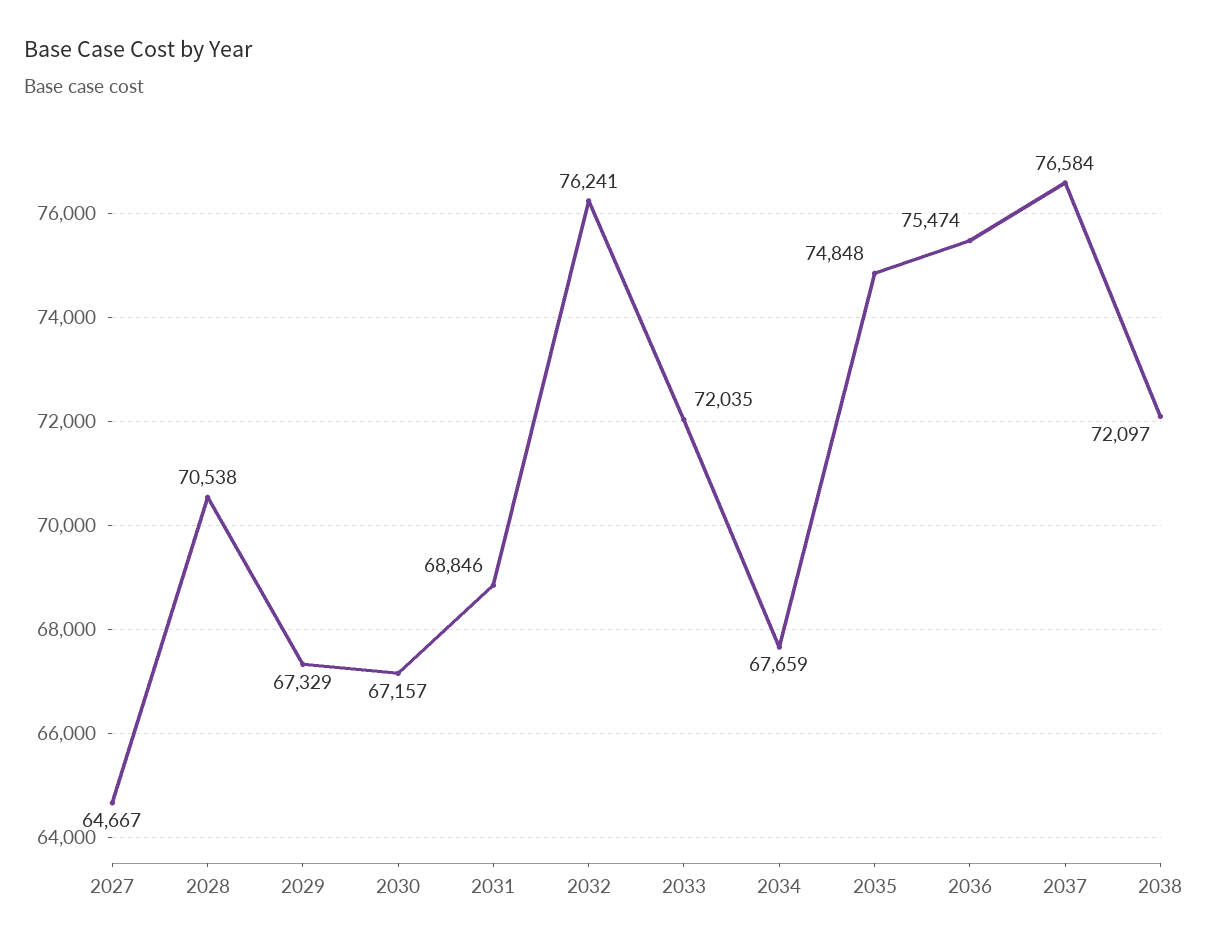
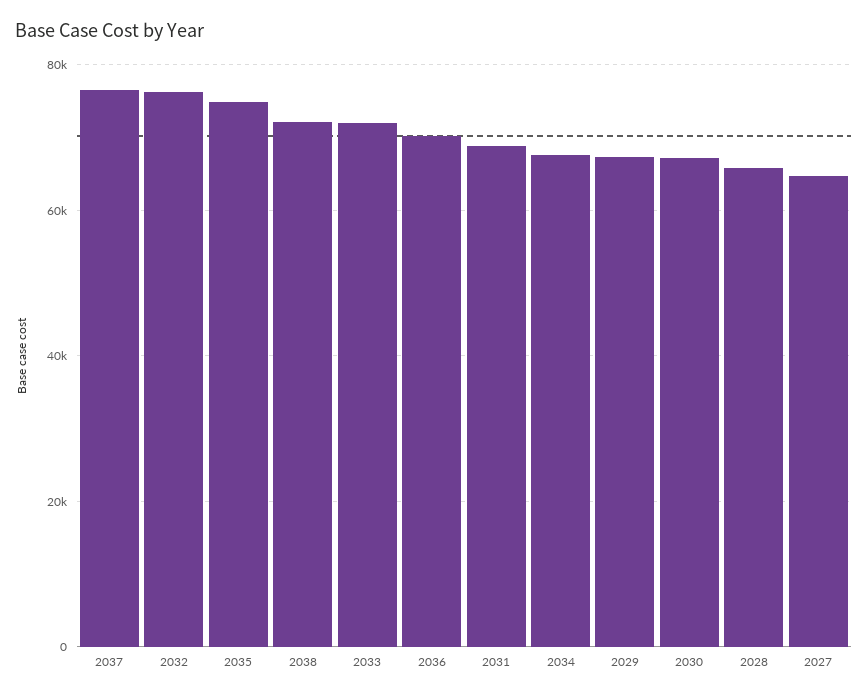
  {
    "2027": 64667,
-   "2028": 70538,
+   "2028": 66000,
    "2029": 67329,
    "2030": 67157,
    "2031": 68846,
    "2032": 76241,
    "2033": 72035,
    "2034": 67659,
    "2035": 74848,
-   "2036": 75474,
+   "2036": 70000,
    "2037": 76584,
    "2038": 72097
  }

